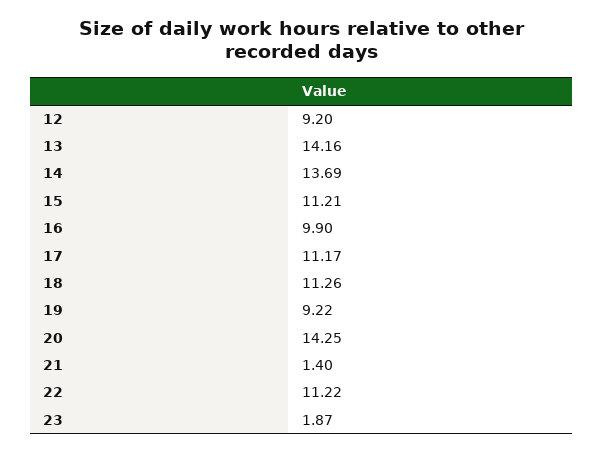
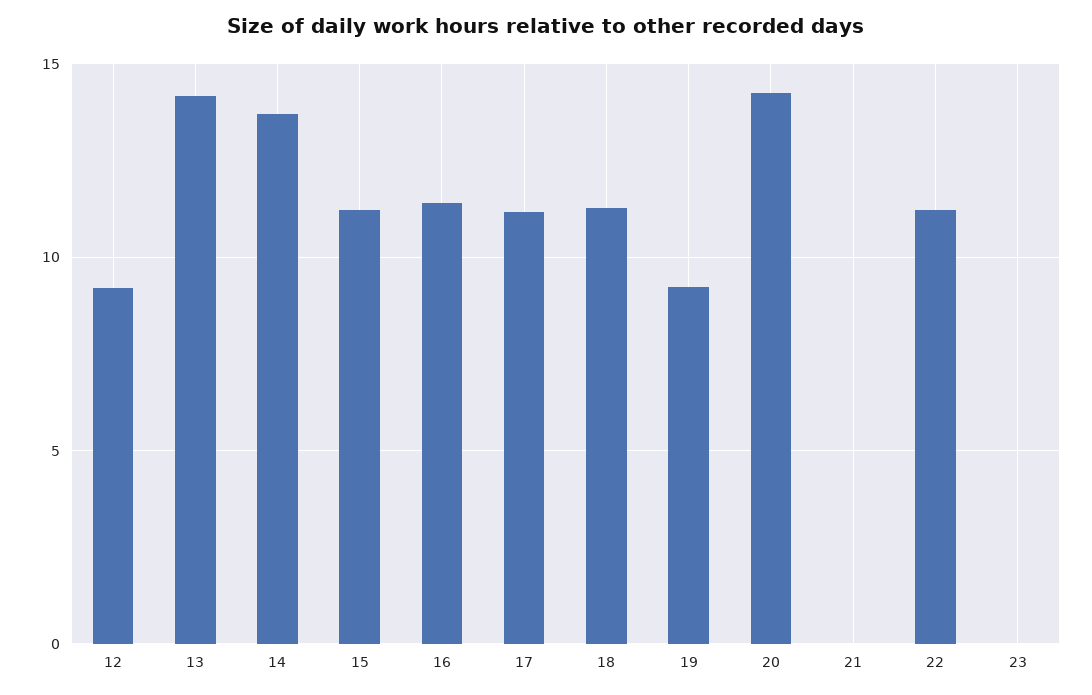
  {
    "12": 9.2,
    "13": 14.16,
    "14": 13.69,
    "15": 11.21,
-   "16": 9.9,
+   "16": 11.5,
    "17": 11.17,
    "18": 11.26,
    "19": 9.22,
    "20": 14.25,
-   "21": 1.4,
+   "21": 0,
    "22": 11.22,
-   "23": 1.87
+   "23": 0
  }

